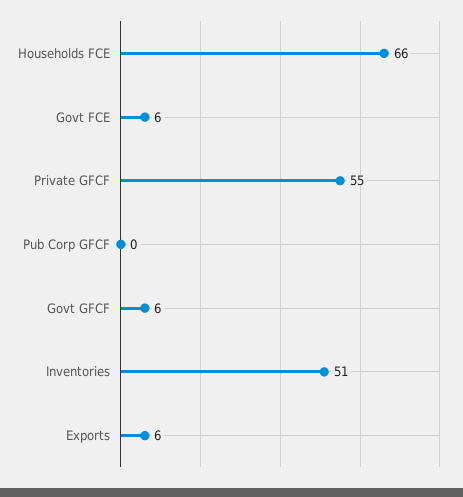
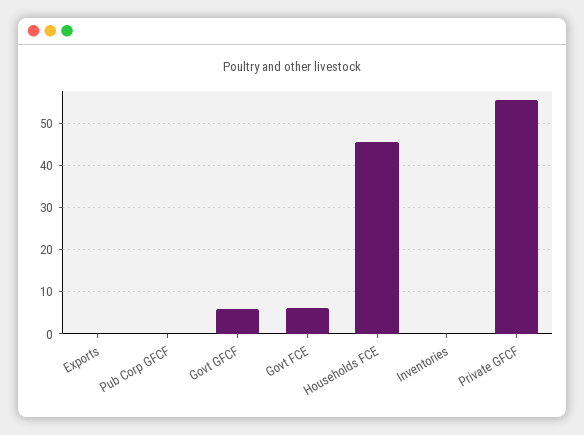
  {
-   "Households FCE": 66,
+   "Households FCE": 46,
    "Govt FCE": 6,
    "Private GFCF": 55,
    "Pub Corp GFCF": 0,
    "Govt GFCF": 6,
-   "Inventories": 51,
+   "Inventories": 0,
-   "Exports": 6
+   "Exports": 0
  }

